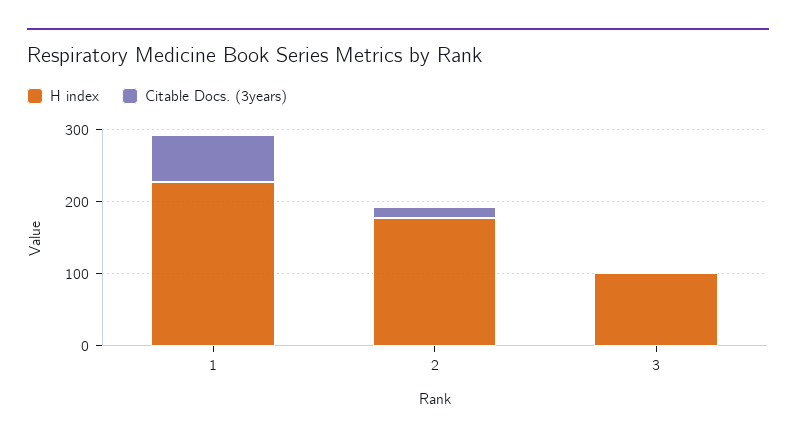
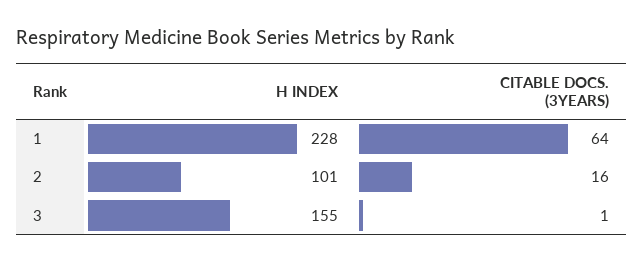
  {
    "H index": {
      "1": 228,
-     "2": 180,
+     "2": 101,
-     "3": 100
+     "3": 155
    },
    "Citable Docs. (3years)": {
      "1": 64,
      "2": 16,
      "3": 1
    }
  }

